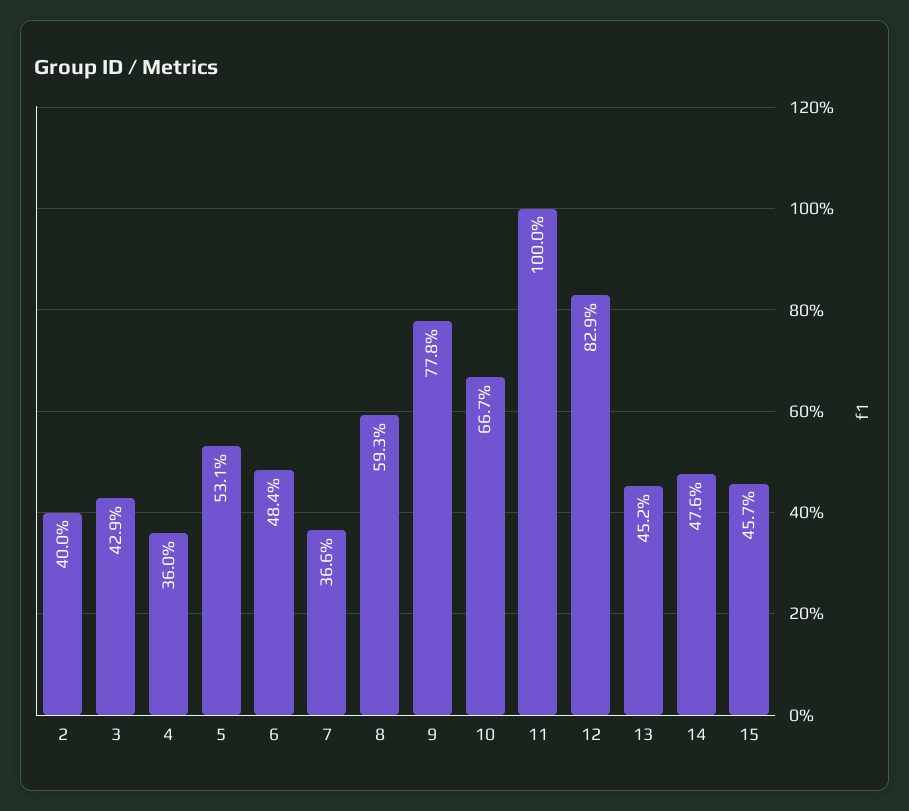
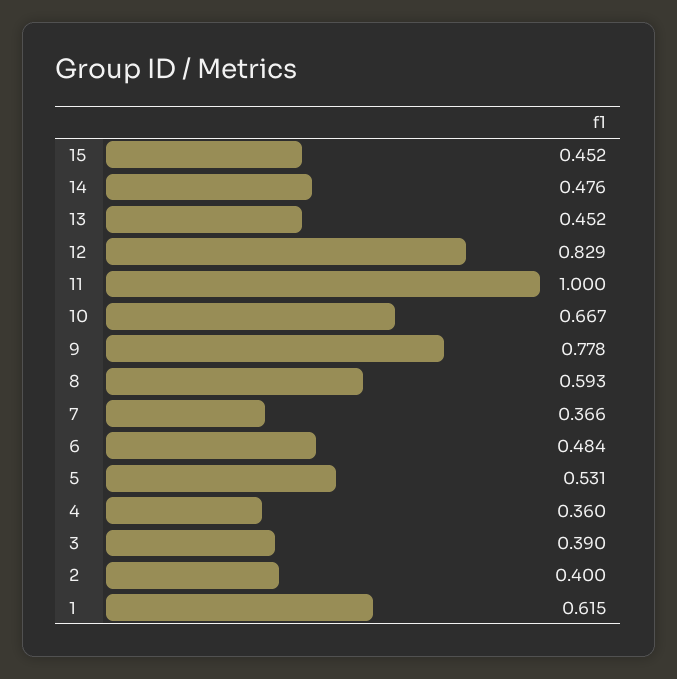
  {
    "2": 0.4,
-   "3": 0.429,
+   "3": 0.39,
    "4": 0.36,
    "5": 0.531,
    "6": 0.484,
    "7": 0.366,
    "8": 0.593,
    "9": 0.778,
    "10": 0.667,
    "11": 1,
    "12": 0.829,
    "13": 0.452,
    "14": 0.476,
-   "15": 0.457
+   "15": 0.452,
+   "1": 0.615
  }

